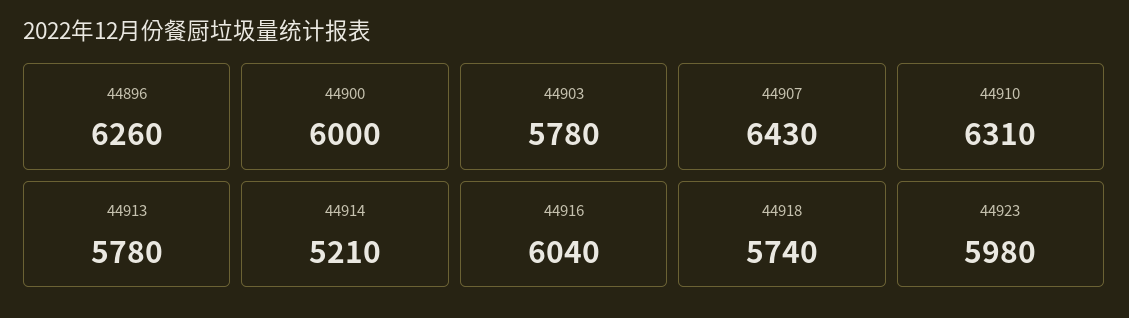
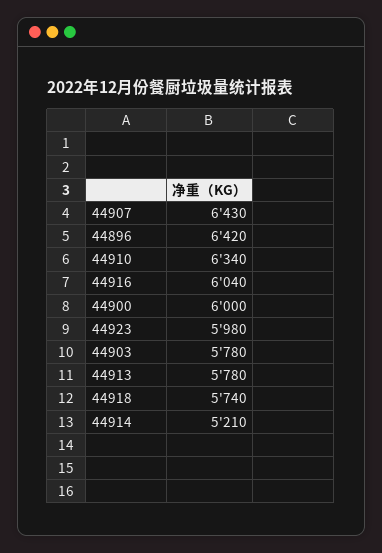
  {
-   "44896": 6260,
+   "44896": 6420,
    "44900": 6000,
    "44903": 5780,
    "44907": 6430,
-   "44910": 6310,
+   "44910": 6340,
    "44913": 5780,
    "44914": 5210,
    "44916": 6040,
    "44918": 5740,
    "44923": 5980
  }

